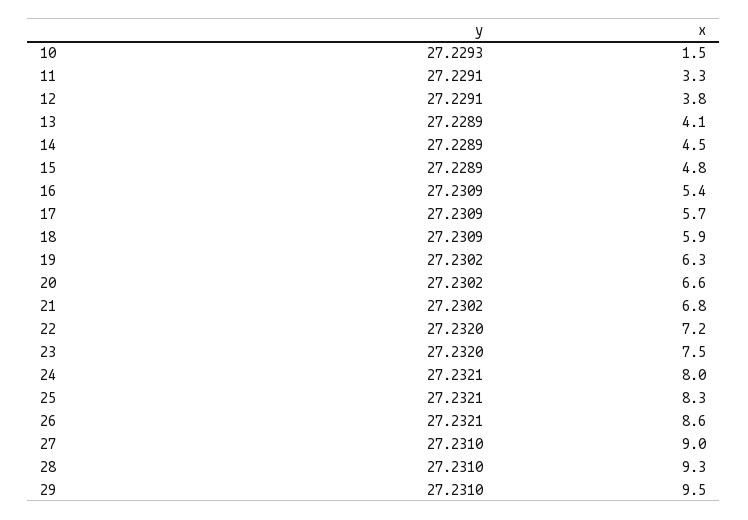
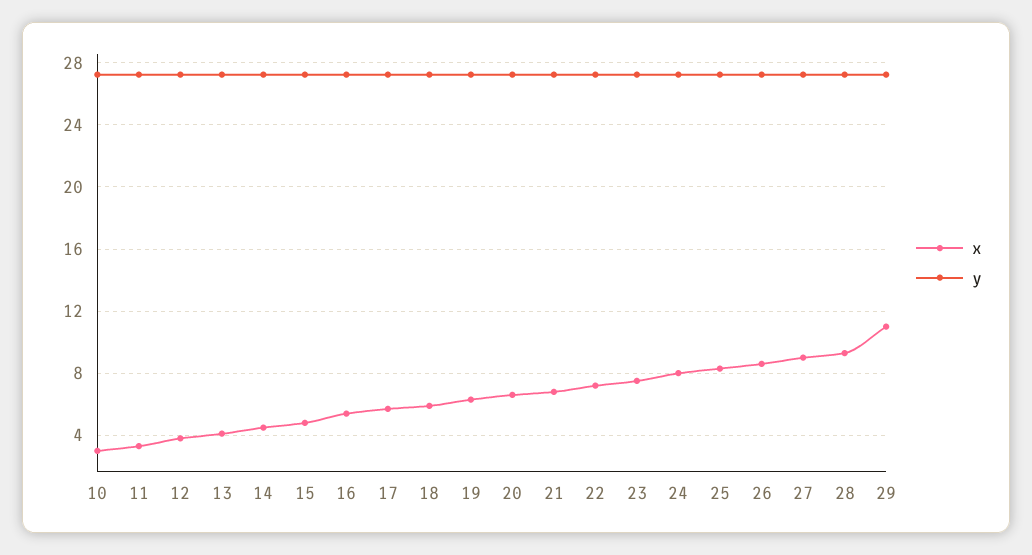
  {
    "y": {
      "10": 27.2293,
      "11": 27.2291,
      "12": 27.2291,
      "13": 27.2289,
      "14": 27.2289,
      "15": 27.2289,
      "16": 27.2309,
      "17": 27.2309,
      "18": 27.2309,
      "19": 27.2302,
      "20": 27.2302,
      "21": 27.2302,
      "22": 27.232,
      "23": 27.232,
      "24": 27.2321,
      "25": 27.2321,
      "26": 27.2321,
      "27": 27.231,
      "28": 27.231,
      "29": 27.231
    },
    "x": {
-     "10": 1.5,
+     "10": 3,
      "11": 3.3,
      "12": 3.8,
      "13": 4.1,
      "14": 4.5,
      "15": 4.8,
      "16": 5.4,
      "17": 5.7,
      "18": 5.9,
      "19": 6.3,
      "20": 6.6,
      "21": 6.8,
      "22": 7.2,
      "23": 7.5,
      "24": 8,
      "25": 8.3,
      "26": 8.6,
      "27": 9,
      "28": 9.3,
-     "29": 9.5
+     "29": 11
    }
  }

